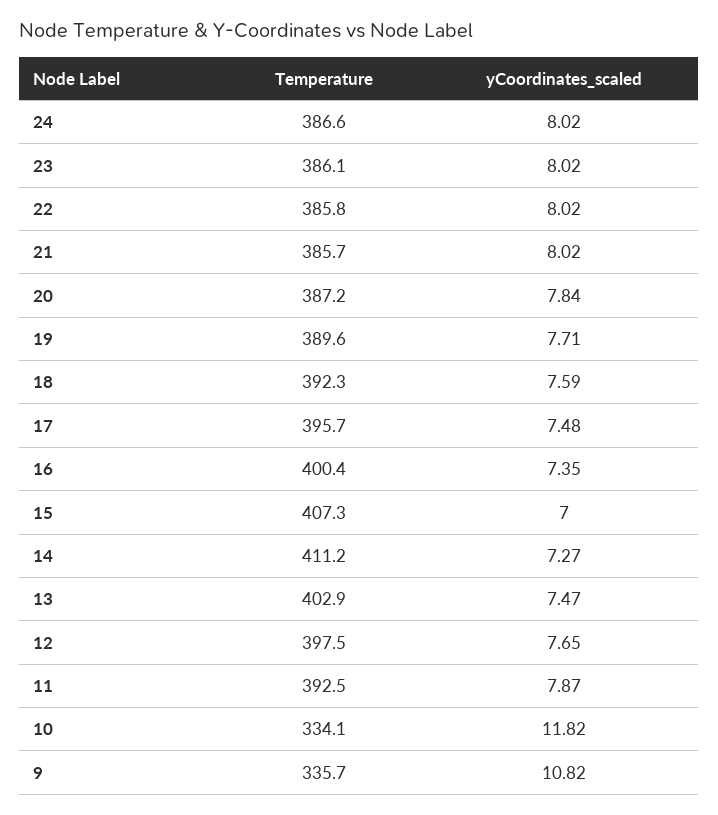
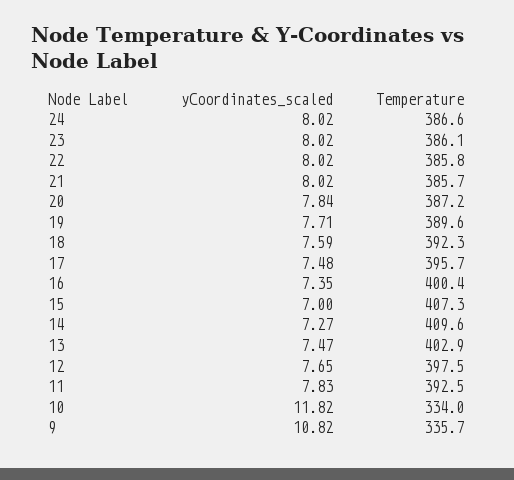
  {
    "Temperature": {
      "24": 386.6,
      "23": 386.1,
      "22": 385.8,
      "21": 385.7,
      "20": 387.2,
      "19": 389.6,
      "18": 392.3,
      "17": 395.7,
      "16": 400.4,
      "15": 407.3,
-     "14": 411.2,
+     "14": 409.6,
      "13": 402.9,
      "12": 397.5,
      "11": 392.5,
-     "10": 334.1,
+     "10": 334,
      "9": 335.7
    },
    "yCoordinates_scaled": {
      "24": 8.02,
      "23": 8.02,
      "22": 8.02,
      "21": 8.02,
      "20": 7.84,
      "19": 7.71,
      "18": 7.59,
      "17": 7.48,
      "16": 7.35,
      "15": 7,
      "14": 7.27,
      "13": 7.47,
      "12": 7.65,
-     "11": 7.87,
+     "11": 7.83,
      "10": 11.82,
      "9": 10.82
    }
  }

